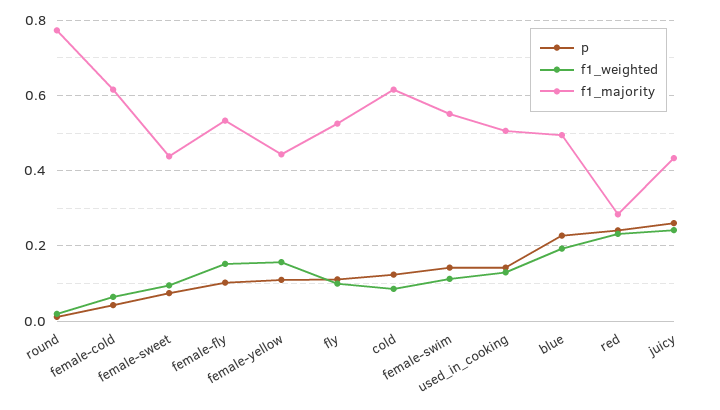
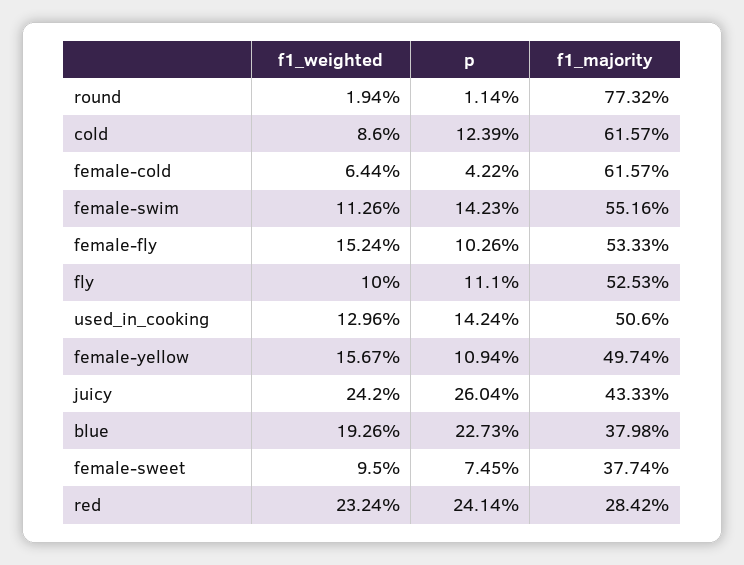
  {
    "p": {
      "round": 0.0114,
      "female-cold": 0.0422,
      "female-sweet": 0.0745,
      "female-fly": 0.1026,
      "female-yellow": 0.1094,
      "fly": 0.111,
      "cold": 0.1239,
      "female-swim": 0.1423,
      "used_in_cooking": 0.1424,
      "blue": 0.2273,
      "red": 0.2414,
      "juicy": 0.2604
    },
    "f1_weighted": {
      "round": 0.0194,
      "female-cold": 0.0644,
      "female-sweet": 0.095,
      "female-fly": 0.1524,
      "female-yellow": 0.1567,
      "fly": 0.1,
      "cold": 0.086,
      "female-swim": 0.1126,
      "used_in_cooking": 0.1296,
      "blue": 0.1926,
      "red": 0.2324,
      "juicy": 0.242
    },
    "f1_majority": {
      "round": 0.7732,
      "female-cold": 0.6157,
-     "female-sweet": 0.44,
+     "female-sweet": 0.3774,
      "female-fly": 0.5333,
-     "female-yellow": 0.44,
+     "female-yellow": 0.4974,
      "fly": 0.5253,
      "cold": 0.6157,
      "female-swim": 0.5516,
      "used_in_cooking": 0.506,
-     "blue": 0.5,
+     "blue": 0.3798,
      "red": 0.2842,
      "juicy": 0.4333
    }
  }

